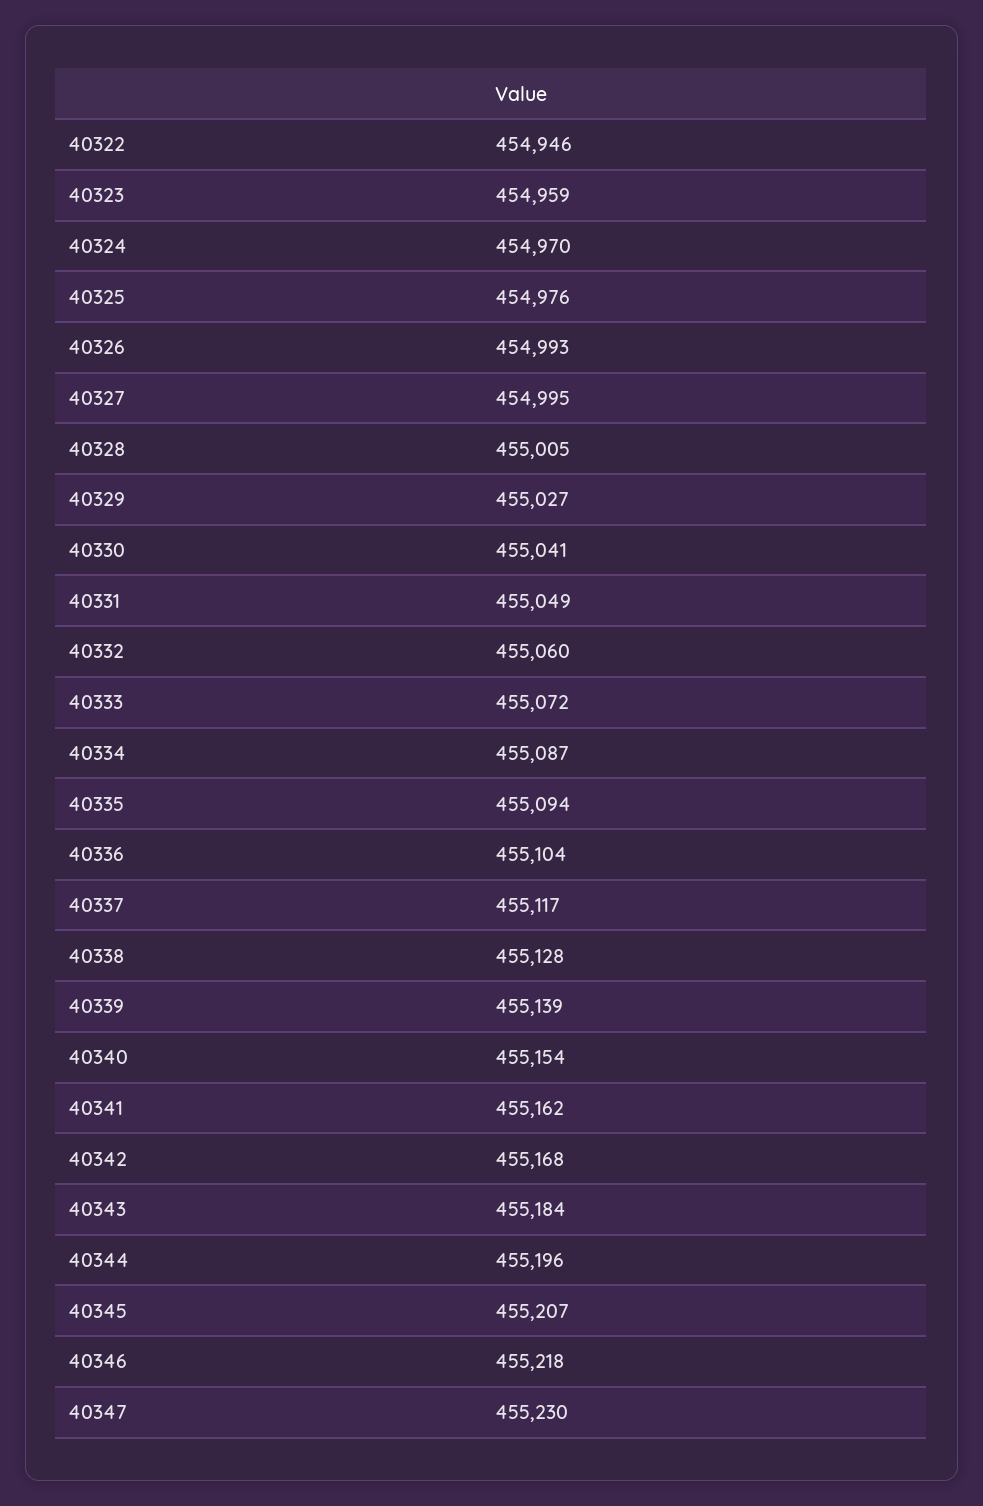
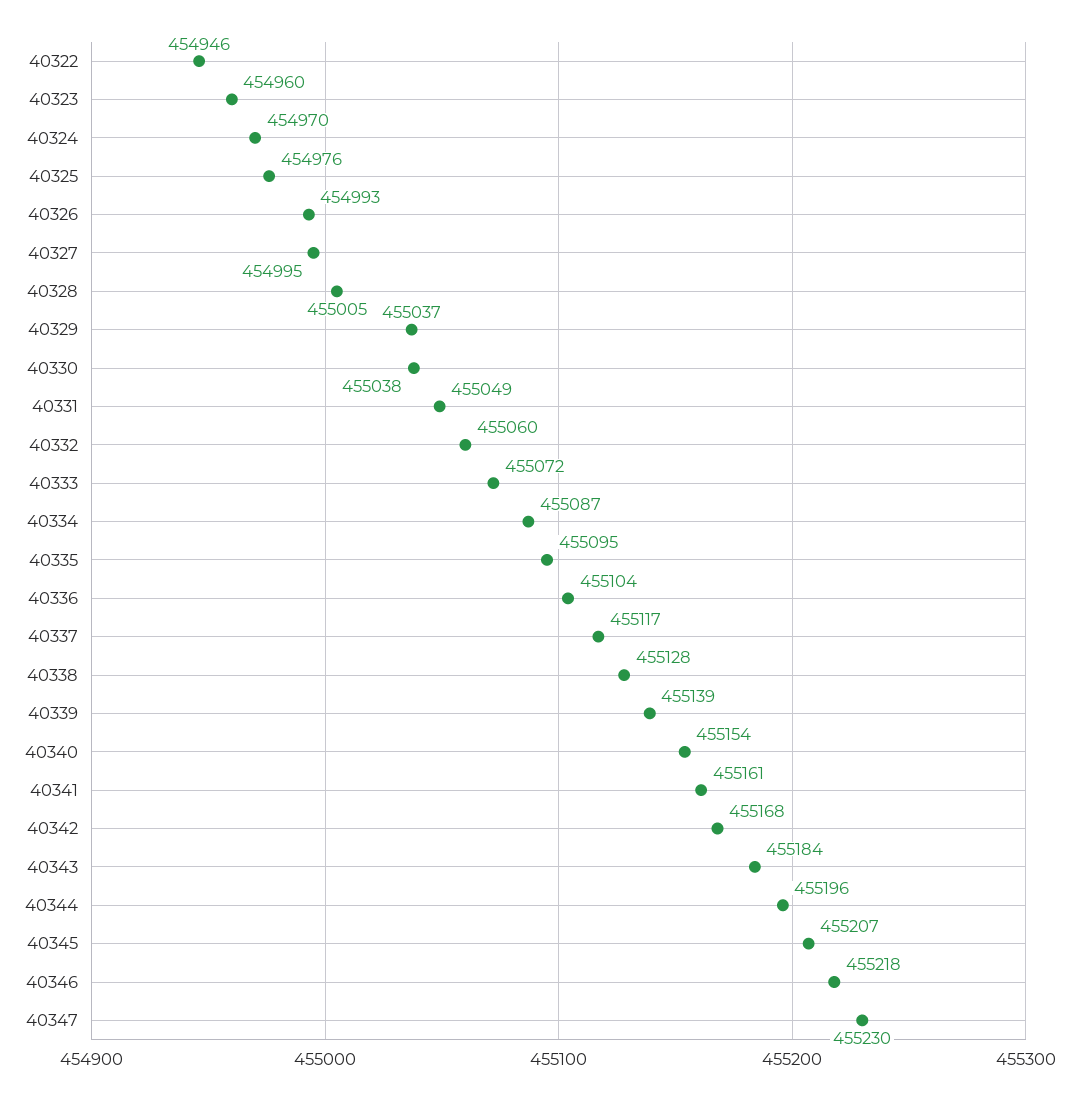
  {
    "40322": 454946,
-   "40323": 454959,
+   "40323": 454960,
    "40324": 454970,
    "40325": 454976,
    "40326": 454993,
    "40327": 454995,
    "40328": 455005,
-   "40329": 455027,
+   "40329": 455037,
-   "40330": 455041,
+   "40330": 455038,
    "40331": 455049,
    "40332": 455060,
    "40333": 455072,
    "40334": 455087,
-   "40335": 455094,
+   "40335": 455095,
    "40336": 455104,
    "40337": 455117,
    "40338": 455128,
    "40339": 455139,
    "40340": 455154,
-   "40341": 455162,
+   "40341": 455161,
    "40342": 455168,
    "40343": 455184,
    "40344": 455196,
    "40345": 455207,
    "40346": 455218,
    "40347": 455230
  }

